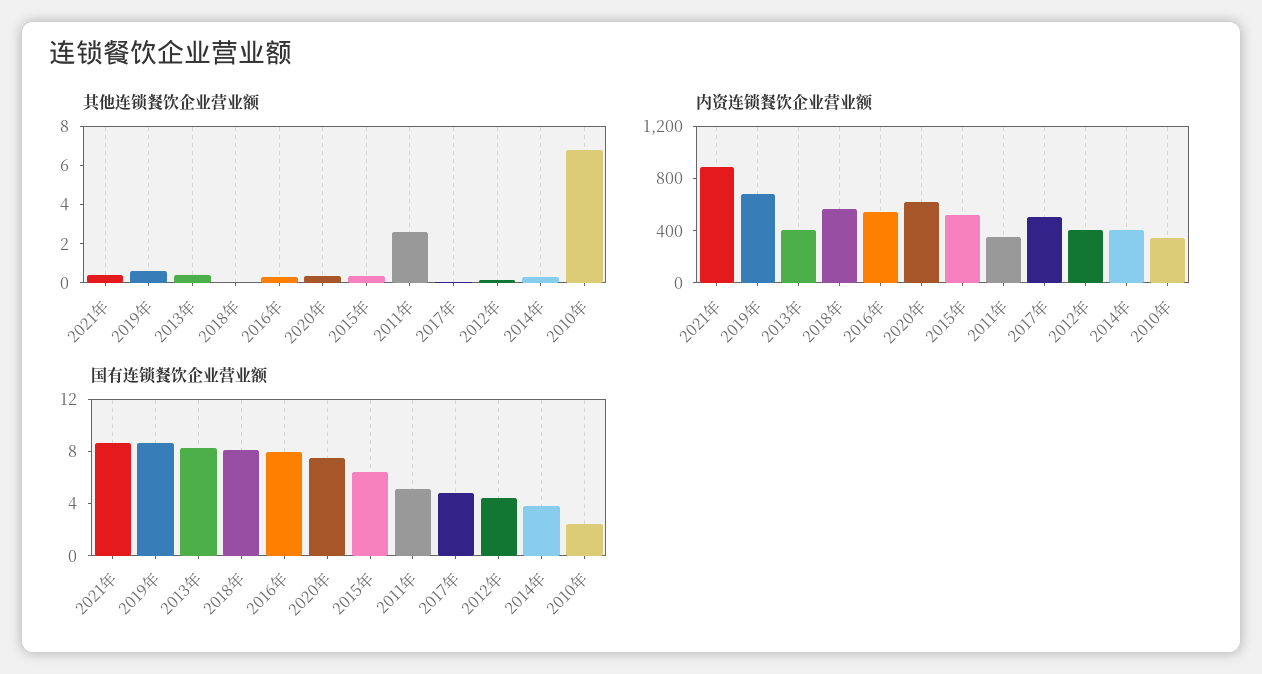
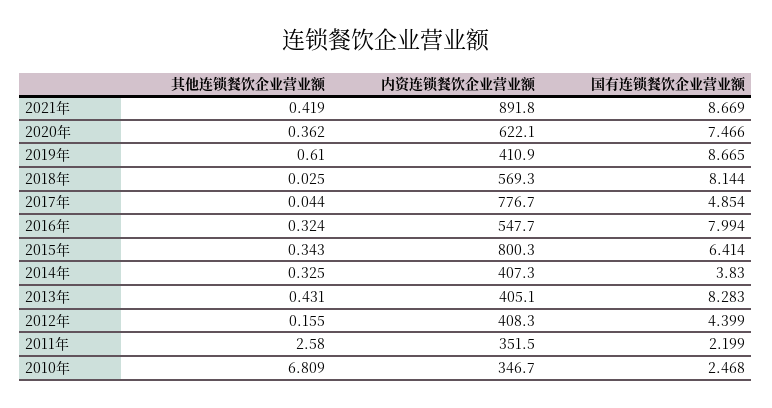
  {
    "其他连锁餐饮企业营业额": {
      "2021年": 0.419,
      "2019年": 0.61,
      "2013年": 0.431,
      "2018年": 0.025,
      "2016年": 0.324,
      "2020年": 0.362,
      "2015年": 0.343,
      "2011年": 2.58,
      "2017年": 0.044,
      "2012年": 0.155,
      "2014年": 0.325,
      "2010年": 6.809
    },
    "内资连锁餐饮企业营业额": {
      "2021年": 891.8,
-     "2019年": 700,
+     "2019年": 410.9,
      "2013年": 405.1,
      "2018年": 569.3,
      "2016年": 547.7,
      "2020年": 622.1,
-     "2015年": 500,
+     "2015年": 800.3,
      "2011年": 351.5,
-     "2017年": 500,
+     "2017年": 776.7,
      "2012年": 408.3,
      "2014年": 407.3,
      "2010年": 346.7
    },
    "国有连锁餐饮企业营业额": {
      "2021年": 8.669,
      "2019年": 8.665,
      "2013年": 8.283,
      "2018年": 8.144,
      "2016年": 7.994,
      "2020年": 7.466,
      "2015年": 6.414,
-     "2011年": 5,
+     "2011年": 2.199,
      "2017年": 4.854,
      "2012年": 4.399,
      "2014年": 3.83,
      "2010年": 2.468
    }
  }

